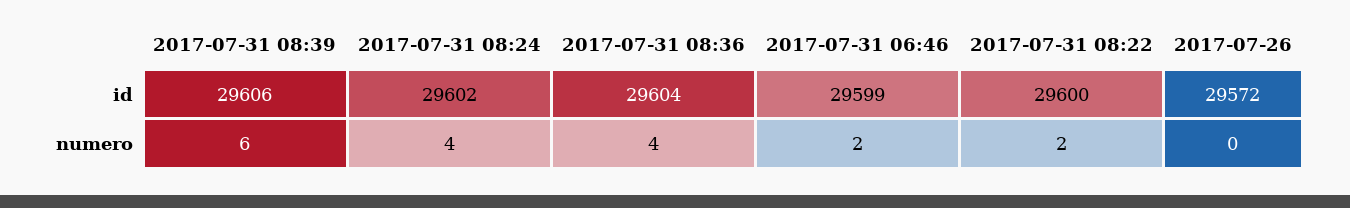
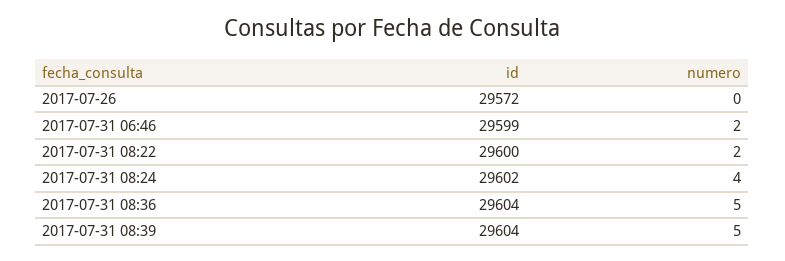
  {
    "2017-07-31 08:39": {
-     "id": 29606,
+     "id": 29604,
-     "numero": 6
+     "numero": 5
    },
    "2017-07-31 08:24": {
      "id": 29602,
      "numero": 4
    },
    "2017-07-31 08:36": {
      "id": 29604,
-     "numero": 4
+     "numero": 5
    },
    "2017-07-31 06:46": {
      "id": 29599,
      "numero": 2
    },
    "2017-07-31 08:22": {
      "id": 29600,
      "numero": 2
    },
    "2017-07-26": {
      "id": 29572,
      "numero": 0
    }
  }

